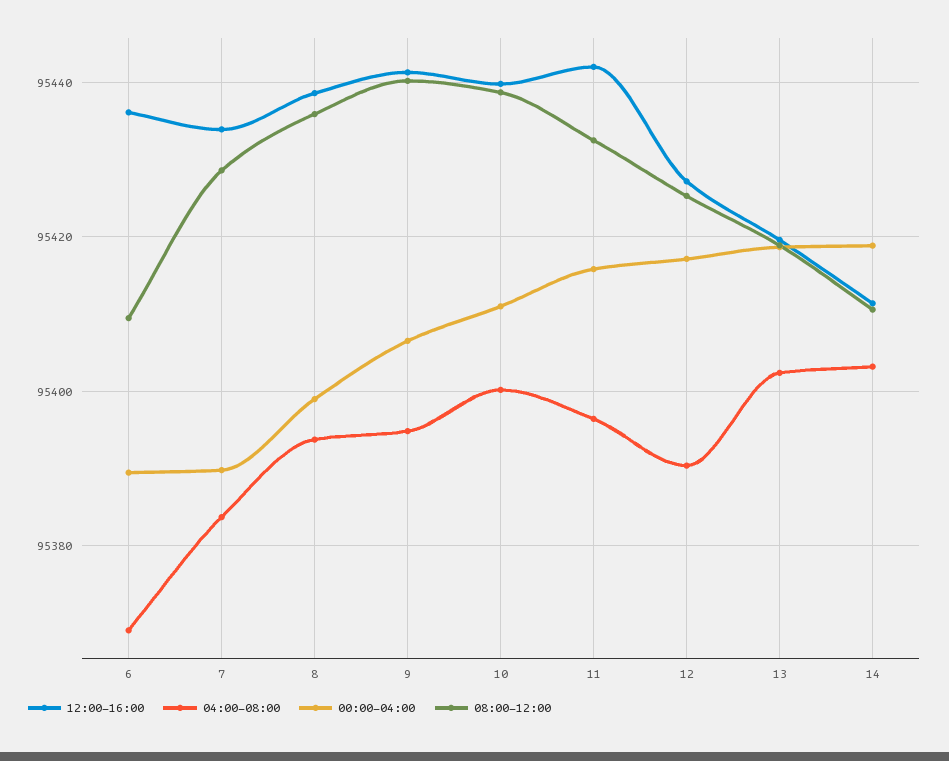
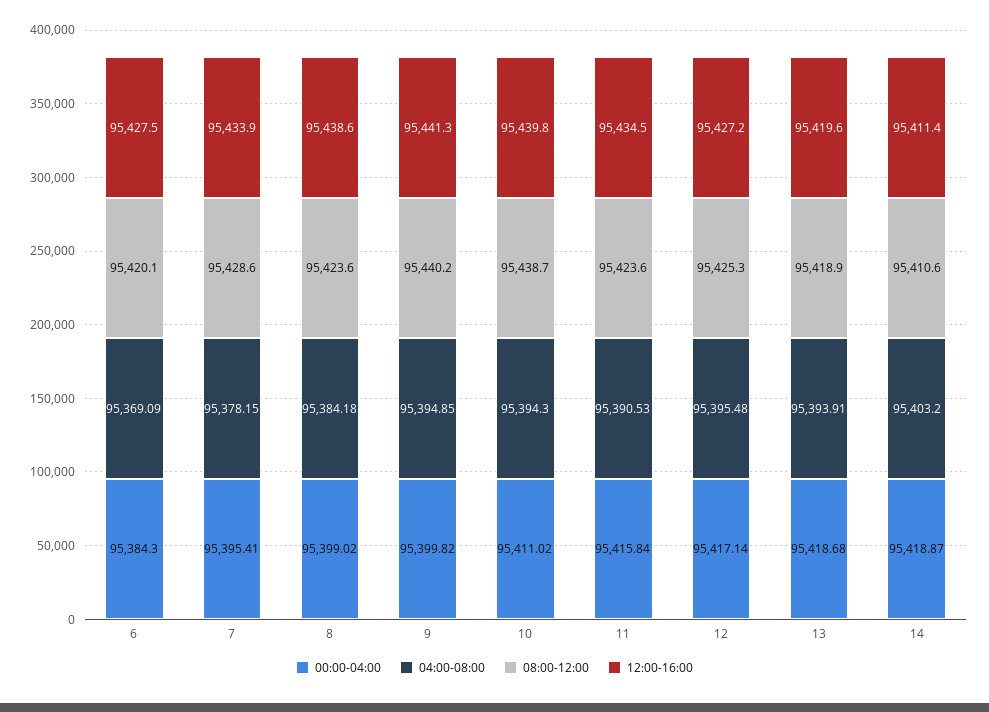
  {
    "12:00-16:00": {
-     "6": 95436,
+     "6": 95427.5,
      "7": 95433.9,
      "8": 95438.6,
      "9": 95441.3,
      "10": 95439.8,
-     "11": 95442,
+     "11": 95434.5,
      "12": 95427.2,
      "13": 95419.6,
      "14": 95411.4
    },
    "04:00-08:00": {
      "6": 95369.09,
-     "7": 95384,
+     "7": 95378.15,
-     "8": 95394,
+     "8": 95384.18,
      "9": 95394.85,
-     "10": 95400,
+     "10": 95394.3,
-     "11": 95396,
+     "11": 95390.53,
-     "12": 95390,
+     "12": 95395.48,
-     "13": 95402,
+     "13": 95393.91,
      "14": 95403.2
    },
    "00:00-04:00": {
-     "6": 95390,
+     "6": 95384.3,
-     "7": 95390,
+     "7": 95395.41,
      "8": 95399.02,
-     "9": 95406,
+     "9": 95399.82,
      "10": 95411.02,
      "11": 95415.84,
      "12": 95417.14,
      "13": 95418.68,
      "14": 95418.87
    },
    "08:00-12:00": {
-     "6": 95410,
+     "6": 95420.1,
      "7": 95428.6,
-     "8": 95436,
+     "8": 95423.6,
      "9": 95440.2,
      "10": 95438.7,
-     "11": 95432,
+     "11": 95423.6,
      "12": 95425.3,
      "13": 95418.9,
      "14": 95410.6
    }
  }

